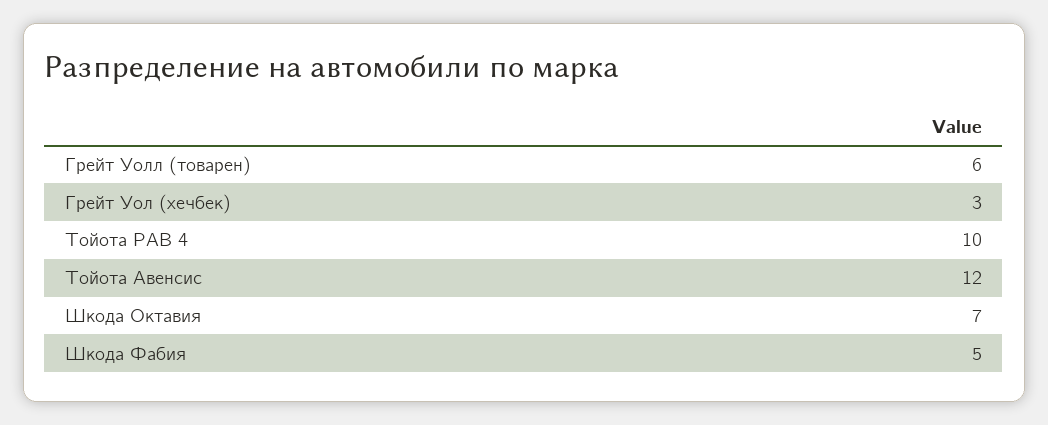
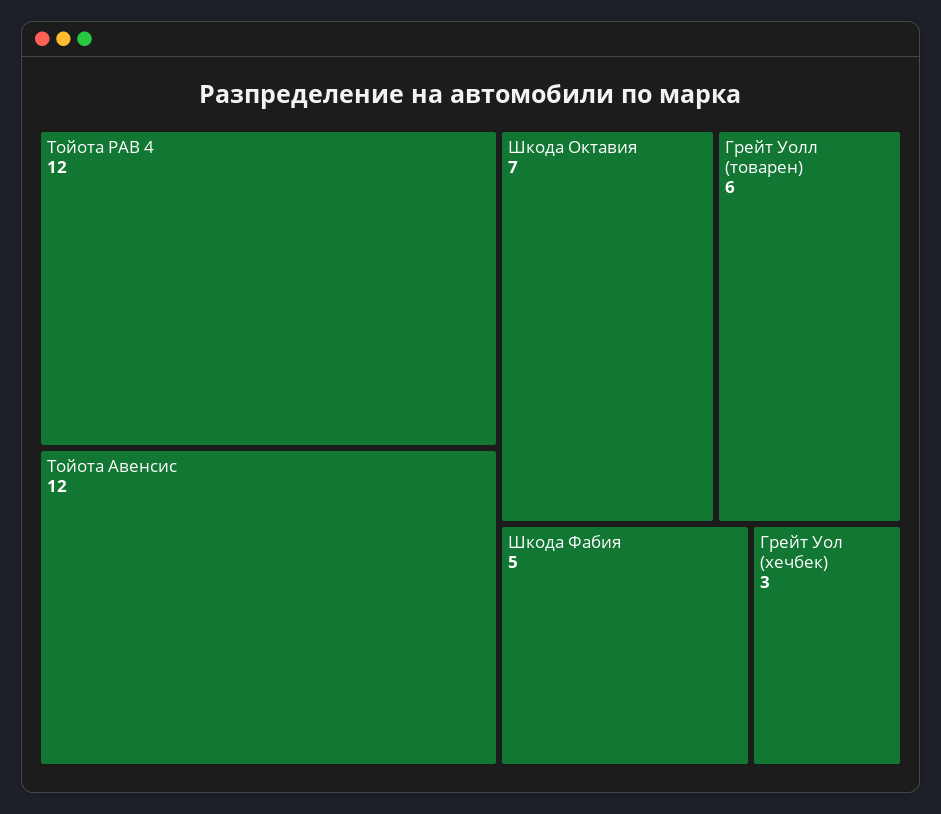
  {
    "Грейт Уолл (товарен)": 6,
    "Грейт Уол (хечбек)": 3,
-   "Тойота РАВ 4": 10,
+   "Тойота РАВ 4": 12,
    "Тойота Авенсис": 12,
    "Шкода Октавия": 7,
    "Шкода Фабия": 5
  }

